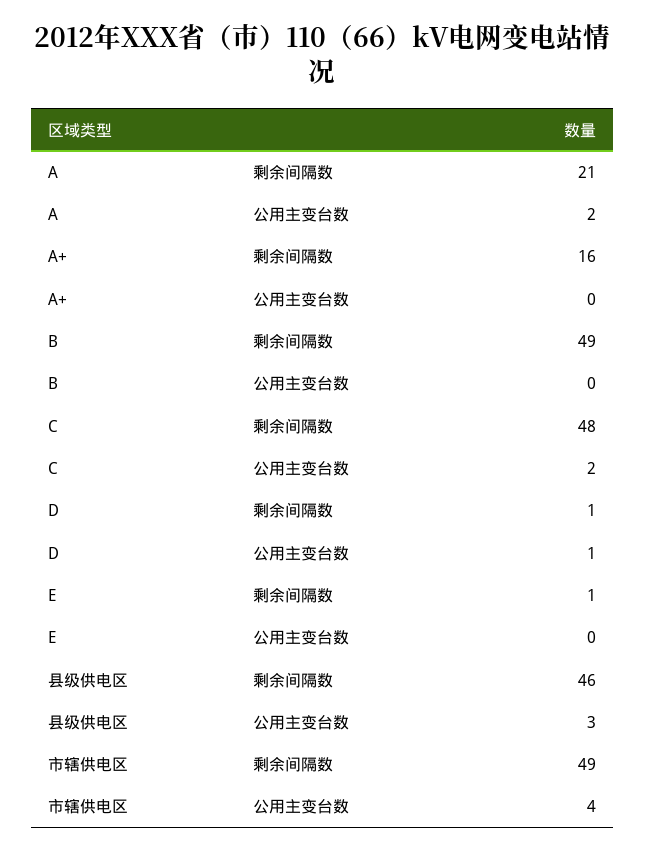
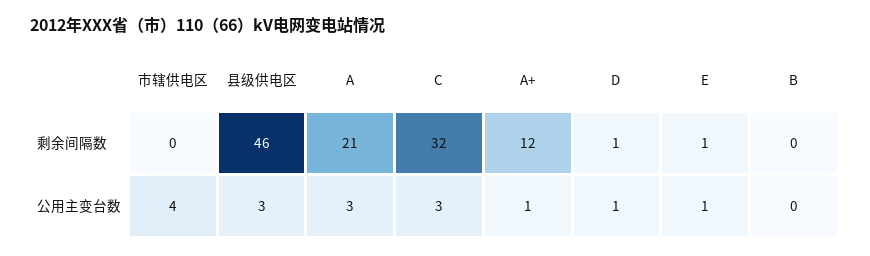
  {
    "A": {
      "剩余间隔数": 21,
-     "公用主变台数": 2
+     "公用主变台数": 3
    },
    "A+": {
-     "剩余间隔数": 16,
+     "剩余间隔数": 12,
-     "公用主变台数": 0
+     "公用主变台数": 1
    },
    "B": {
-     "剩余间隔数": 49,
+     "剩余间隔数": 0,
      "公用主变台数": 0
    },
    "C": {
-     "剩余间隔数": 48,
+     "剩余间隔数": 32,
-     "公用主变台数": 2
+     "公用主变台数": 3
    },
    "D": {
      "剩余间隔数": 1,
      "公用主变台数": 1
    },
    "E": {
      "剩余间隔数": 1,
-     "公用主变台数": 0
+     "公用主变台数": 1
    },
    "县级供电区": {
      "剩余间隔数": 46,
      "公用主变台数": 3
    },
    "市辖供电区": {
-     "剩余间隔数": 49,
+     "剩余间隔数": 0,
      "公用主变台数": 4
    }
  }

